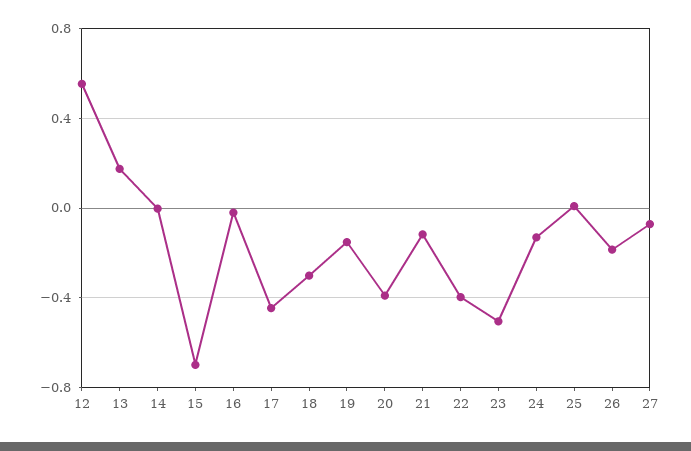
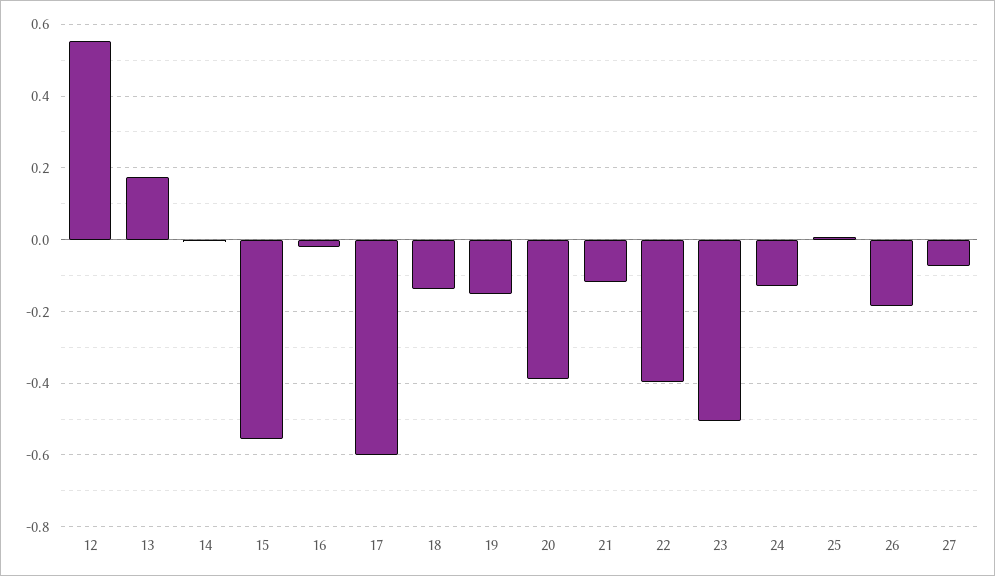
  {
    "12": 0.56,
    "13": 0.18,
    "14": 0,
-   "15": -0.7,
+   "15": -0.56,
    "16": -0.02,
-   "17": -0.45,
+   "17": -0.6,
-   "18": -0.3,
+   "18": -0.14,
    "19": -0.16,
    "20": -0.38,
    "21": -0.12,
    "22": -0.4,
    "23": -0.5,
    "24": -0.14,
    "25": 0,
    "26": -0.18,
    "27": -0.08
  }

